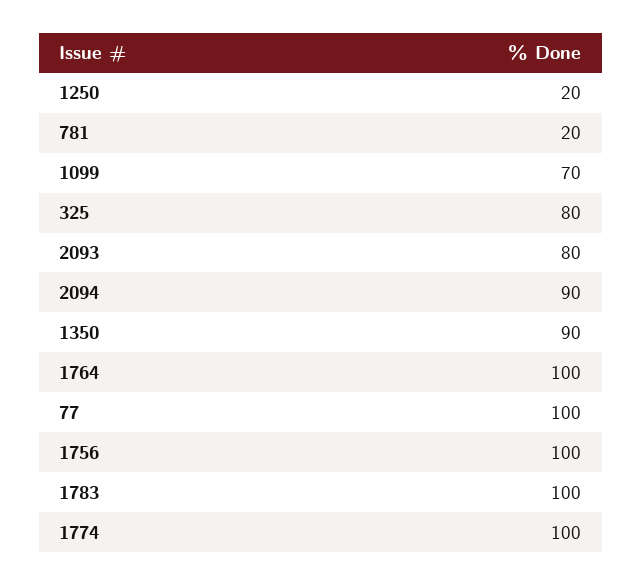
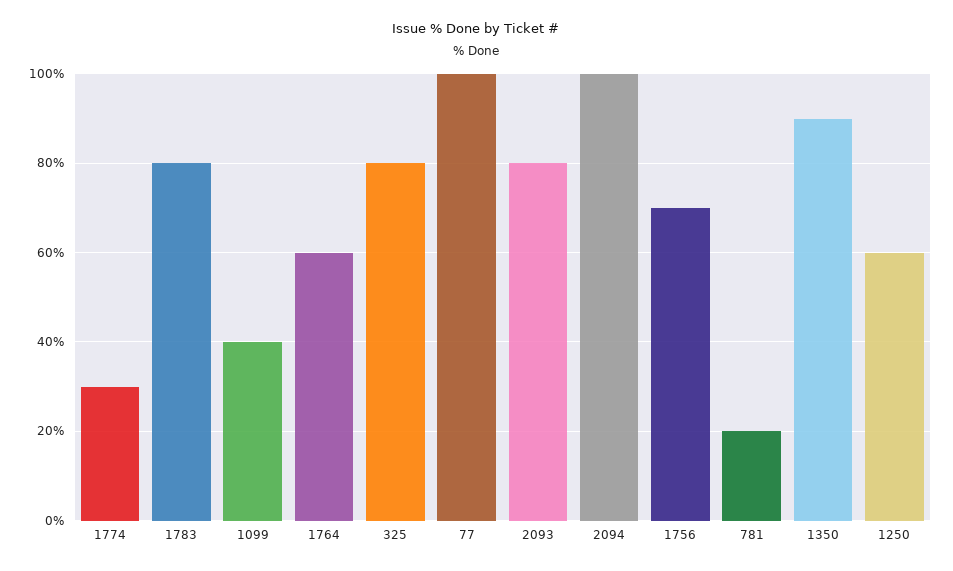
  {
-   "1250": 20,
+   "1250": 60,
    "781": 20,
-   "1099": 70,
+   "1099": 40,
    "325": 80,
    "2093": 80,
-   "2094": 90,
+   "2094": 100,
    "1350": 90,
-   "1764": 100,
+   "1764": 60,
    "77": 100,
-   "1756": 100,
+   "1756": 70,
-   "1783": 100,
+   "1783": 80,
-   "1774": 100
+   "1774": 30
  }

